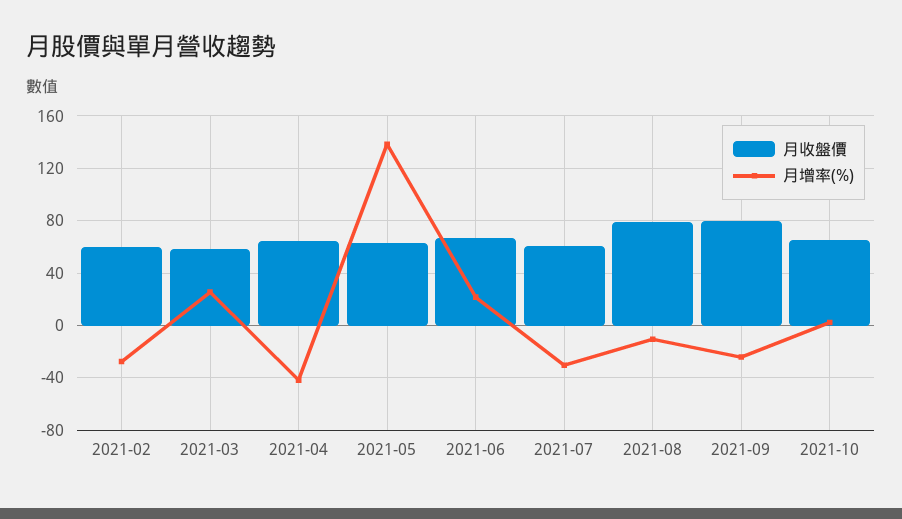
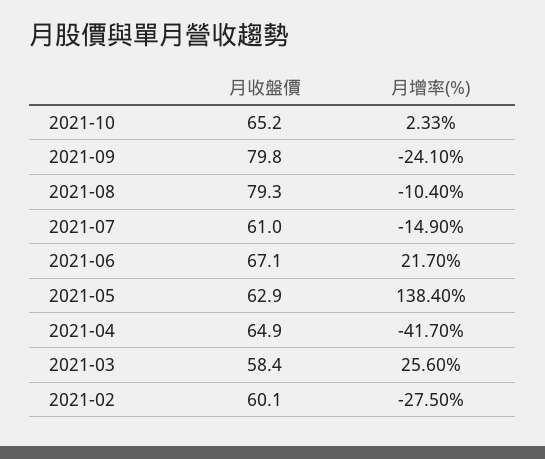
  {
    "月收盤價": {
      "2021-02": 60.1,
      "2021-03": 58.4,
      "2021-04": 64.9,
      "2021-05": 62.9,
      "2021-06": 67.1,
      "2021-07": 61,
      "2021-08": 79.3,
      "2021-09": 79.8,
      "2021-10": 65.2
    },
    "月增率(%)": {
      "2021-02": -27.5,
      "2021-03": 25.6,
      "2021-04": -41.7,
      "2021-05": 138.4,
      "2021-06": 21.7,
-     "2021-07": -30,
+     "2021-07": -14.9,
      "2021-08": -10.4,
      "2021-09": -24.1,
      "2021-10": 2.33
    }
  }

